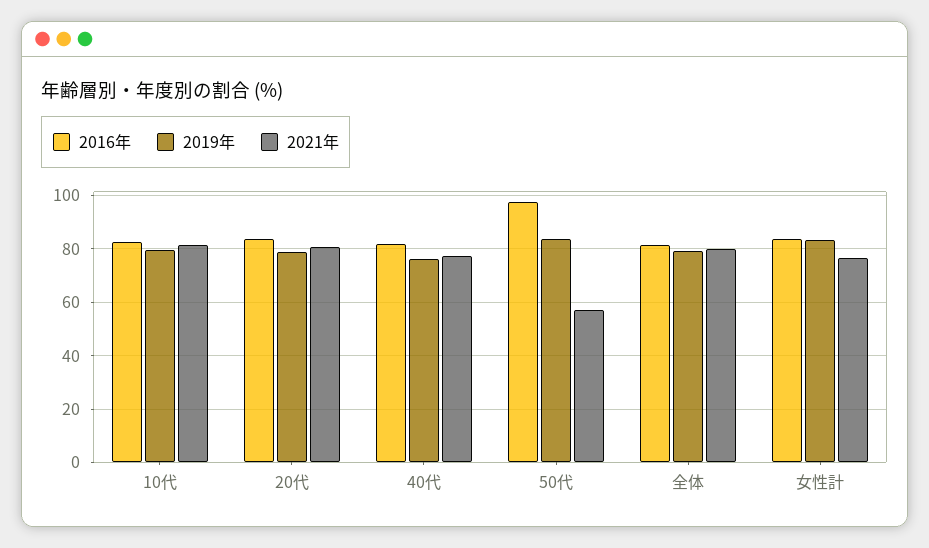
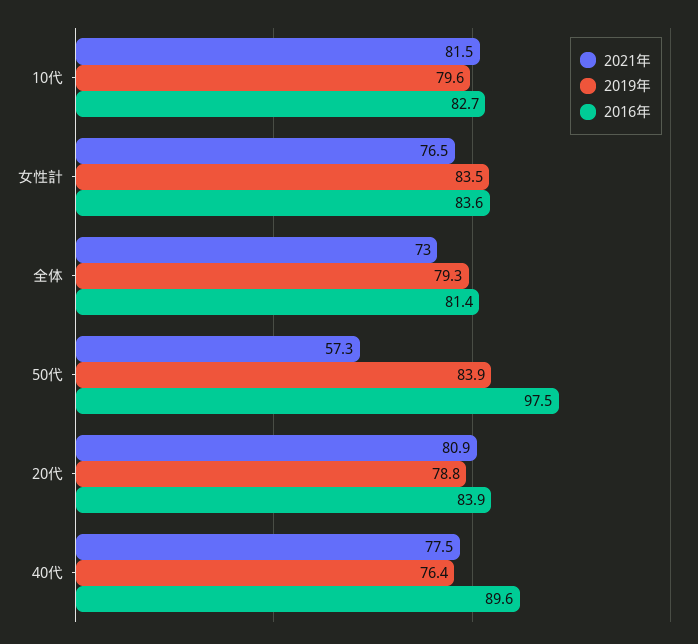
  {
    "2016年": {
      "10代": 82.7,
      "20代": 83.9,
-     "40代": 82.5,
+     "40代": 89.6,
      "50代": 97.5,
      "全体": 81.4,
      "女性計": 83.6
    },
    "2019年": {
      "10代": 79.6,
      "20代": 78.8,
      "40代": 76.4,
      "50代": 83.9,
      "全体": 79.3,
      "女性計": 83.5
    },
    "2021年": {
      "10代": 81.5,
      "20代": 80.9,
      "40代": 77.5,
      "50代": 57.3,
-     "全体": 80,
+     "全体": 73,
      "女性計": 76.5
    }
  }

